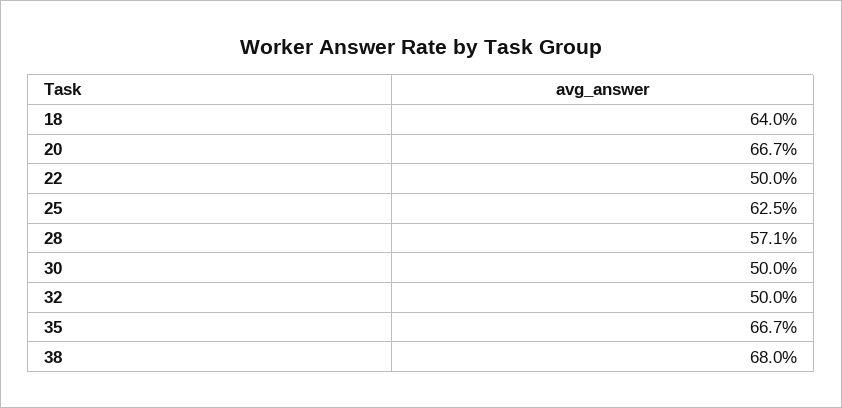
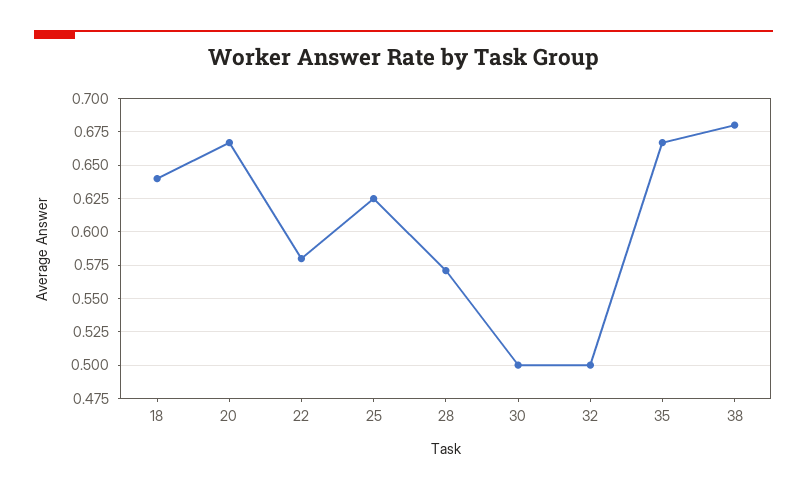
  {
    "18": 0.64,
    "20": 0.667,
-   "22": 0.5,
+   "22": 0.58,
    "25": 0.625,
    "28": 0.571,
    "30": 0.5,
    "32": 0.5,
    "35": 0.667,
    "38": 0.68
  }

